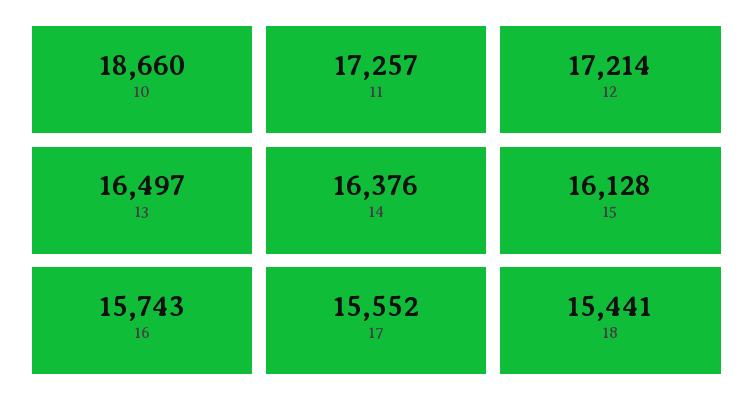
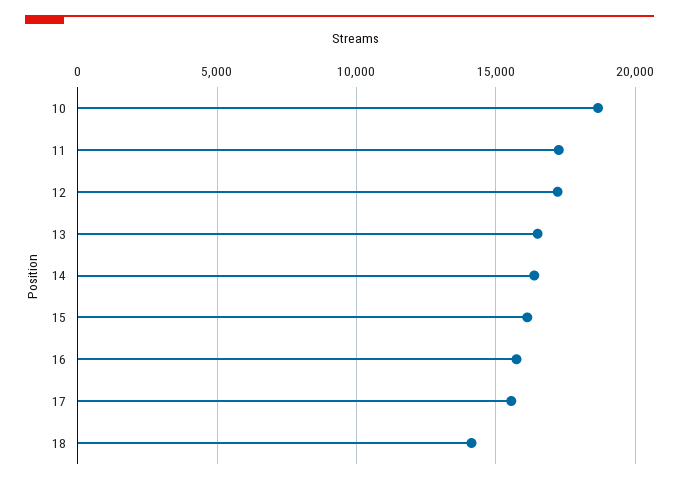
  {
    "10": 18660,
    "11": 17257,
    "12": 17214,
    "13": 16497,
    "14": 16376,
    "15": 16128,
    "16": 15743,
    "17": 15552,
-   "18": 15441
+   "18": 14000
  }

